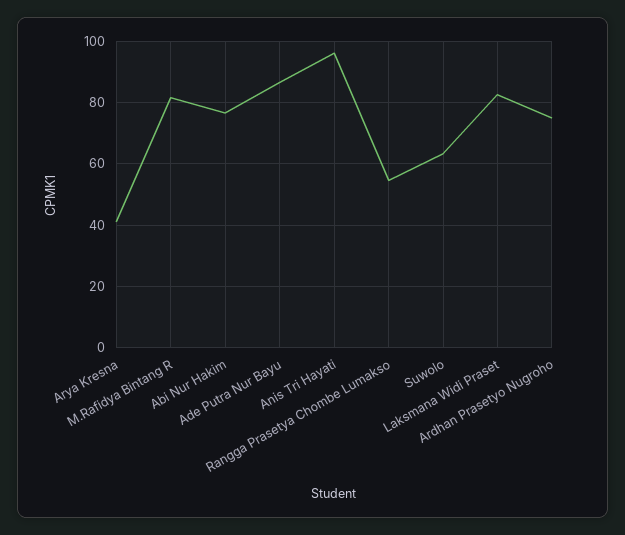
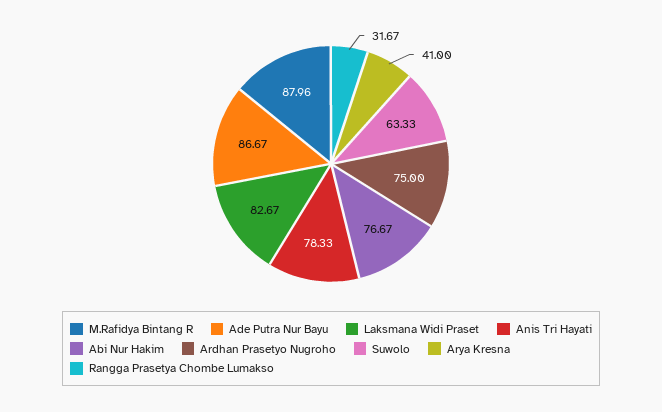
  {
    "Arya Kresna": 41,
-   "M.Rafidya Bintang R": 82,
+   "M.Rafidya Bintang R": 87.96,
    "Abi Nur Hakim": 76.67,
    "Ade Putra Nur Bayu": 86.67,
-   "Anis Tri Hayati": 96,
+   "Anis Tri Hayati": 78.33,
-   "Rangga Prasetya Chombe Lumakso": 54,
+   "Rangga Prasetya Chombe Lumakso": 31.67,
    "Suwolo": 63.33,
    "Laksmana Widi Praset": 82.67,
    "Ardhan Prasetyo Nugroho": 75
  }

